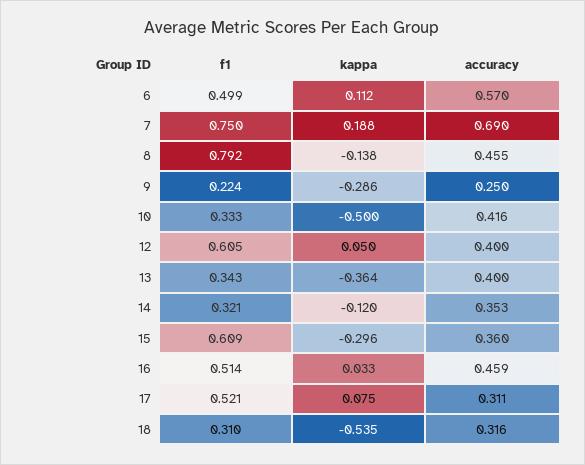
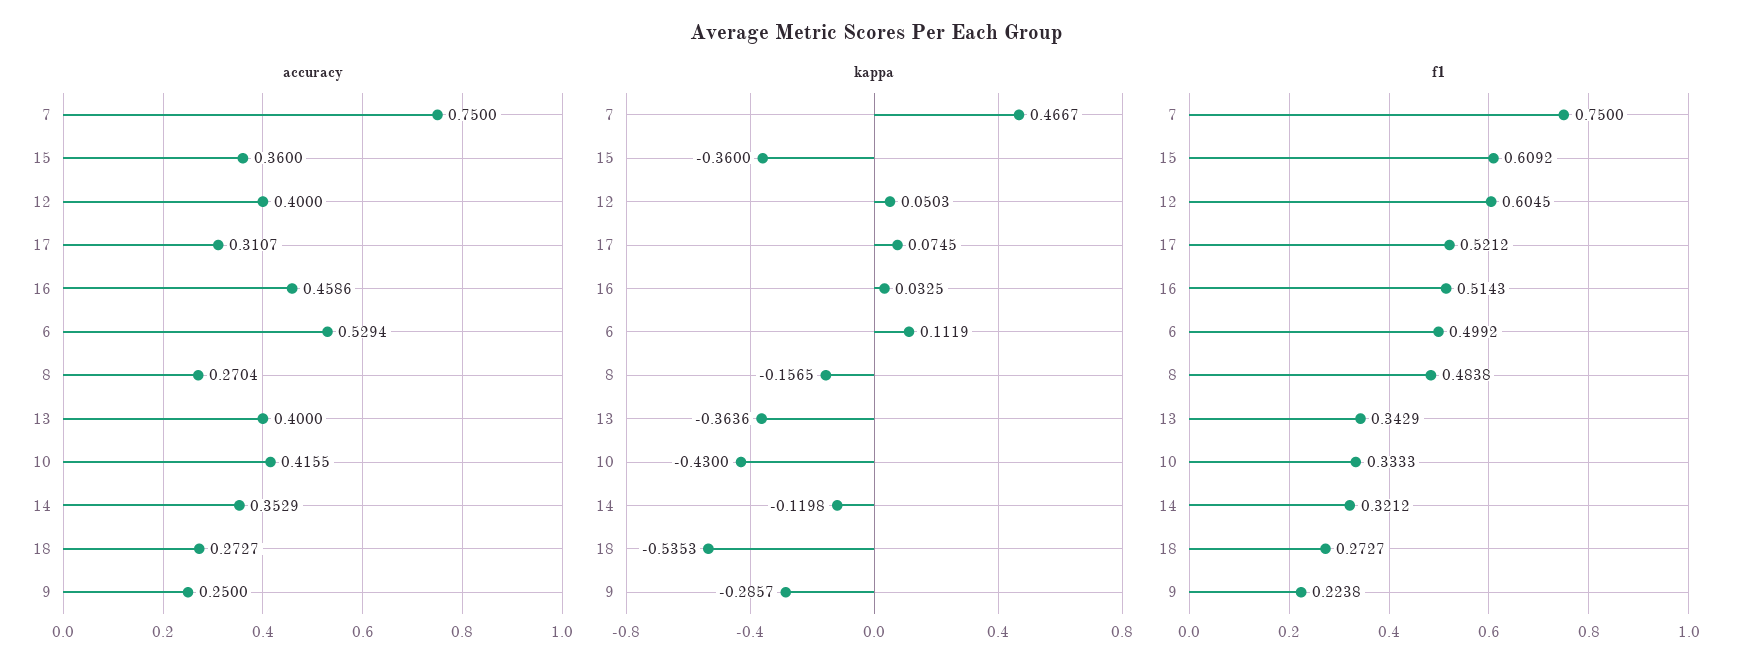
  {
    "f1": {
      "6": 0.4992,
      "7": 0.75,
-     "8": 0.792,
+     "8": 0.4838,
      "9": 0.2238,
      "10": 0.3333,
      "12": 0.6045,
      "13": 0.3429,
      "14": 0.3212,
      "15": 0.6092,
      "16": 0.5143,
      "17": 0.5212,
-     "18": 0.31
+     "18": 0.2727
    },
    "kappa": {
      "6": 0.1119,
-     "7": 0.188,
+     "7": 0.4667,
-     "8": -0.138,
+     "8": -0.1565,
      "9": -0.2857,
-     "10": -0.5,
+     "10": -0.43,
      "12": 0.0503,
      "13": -0.3636,
      "14": -0.1198,
-     "15": -0.296,
+     "15": -0.36,
      "16": 0.0325,
      "17": 0.0745,
      "18": -0.5353
    },
    "accuracy": {
-     "6": 0.57,
+     "6": 0.5294,
-     "7": 0.69,
+     "7": 0.75,
-     "8": 0.455,
+     "8": 0.2704,
      "9": 0.25,
      "10": 0.4155,
      "12": 0.4,
      "13": 0.4,
      "14": 0.3529,
      "15": 0.36,
      "16": 0.4586,
      "17": 0.3107,
-     "18": 0.316
+     "18": 0.2727
    }
  }

